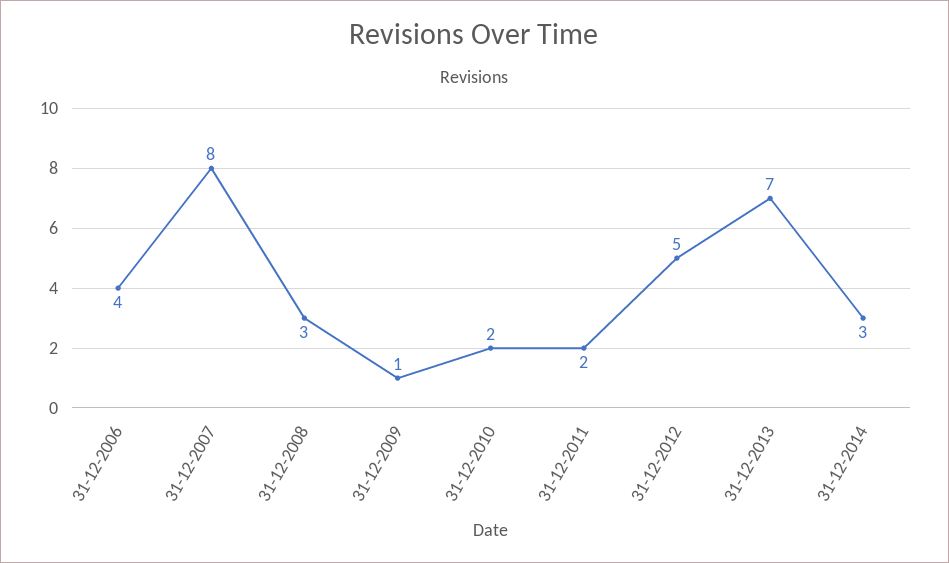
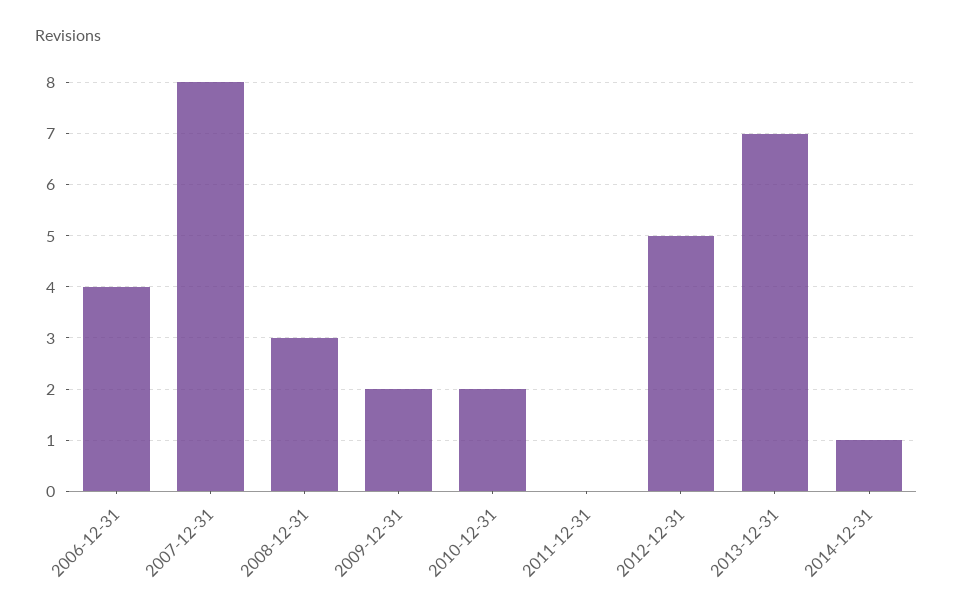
  {
    "31-12-2006": 4,
    "31-12-2007": 8,
    "31-12-2008": 3,
-   "31-12-2009": 1,
+   "31-12-2009": 2,
    "31-12-2010": 2,
-   "31-12-2011": 2,
+   "31-12-2011": 0,
    "31-12-2012": 5,
    "31-12-2013": 7,
-   "31-12-2014": 3
+   "31-12-2014": 1
  }

